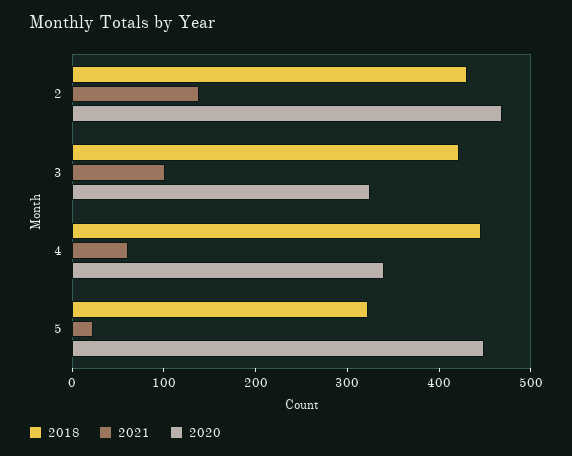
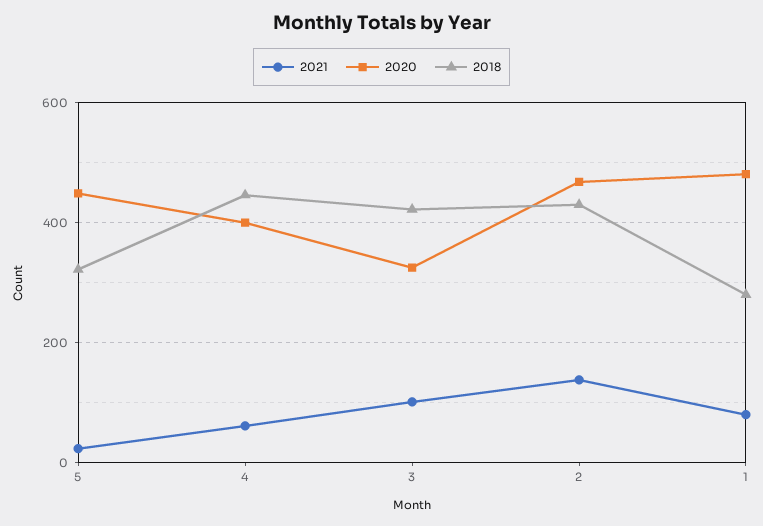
  {
    "2018": {
      "2": 440,
      "3": 420,
      "4": 440,
-     "5": 320
+     "5": 320,
+     "1": 280
    },
    "2021": {
      "2": 140,
      "3": 100,
      "4": 60,
-     "5": 20
+     "5": 20,
+     "1": 80
    },
    "2020": {
      "2": 460,
      "3": 320,
-     "4": 340,
+     "4": 400,
-     "5": 440
+     "5": 440,
+     "1": 480
    }
  }

